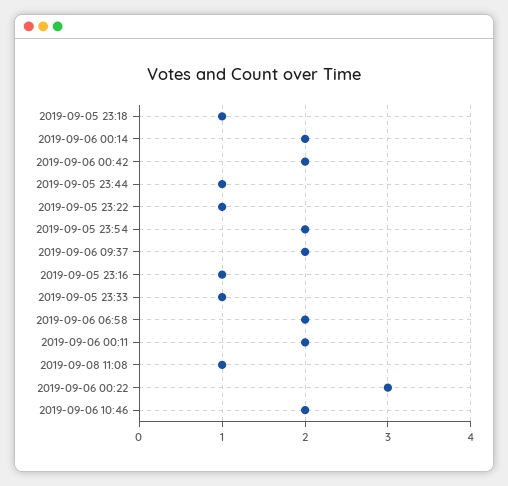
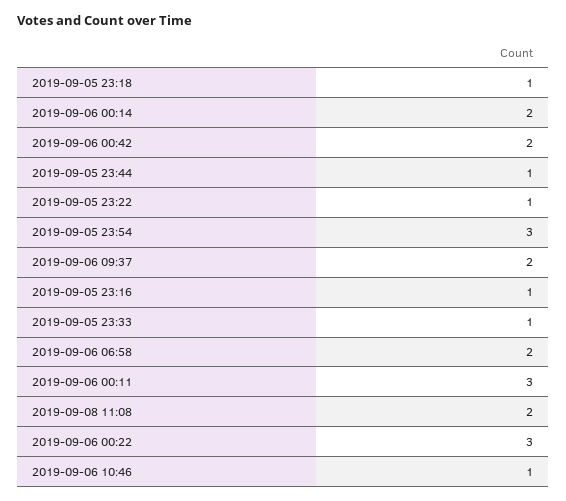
  {
    "2019-09-05 23:18": 1,
    "2019-09-06 00:14": 2,
    "2019-09-06 00:42": 2,
    "2019-09-05 23:44": 1,
    "2019-09-05 23:22": 1,
-   "2019-09-05 23:54": 2,
+   "2019-09-05 23:54": 3,
    "2019-09-06 09:37": 2,
    "2019-09-05 23:16": 1,
    "2019-09-05 23:33": 1,
    "2019-09-06 06:58": 2,
-   "2019-09-06 00:11": 2,
+   "2019-09-06 00:11": 3,
-   "2019-09-08 11:08": 1,
+   "2019-09-08 11:08": 2,
    "2019-09-06 00:22": 3,
-   "2019-09-06 10:46": 2
+   "2019-09-06 10:46": 1
  }

